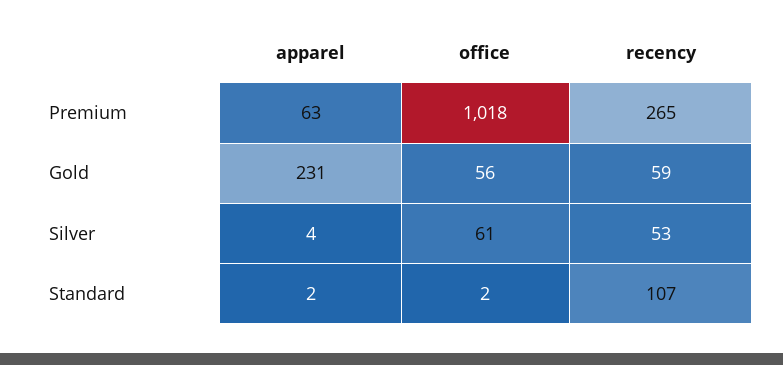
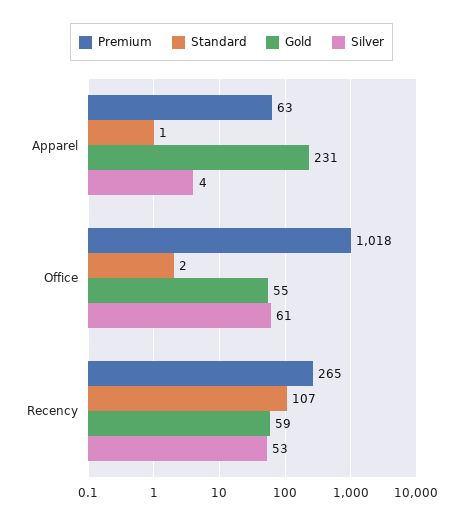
  {
    "Premium": {
      "apparel": 63,
      "office": 1018,
      "recency": 265
    },
    "Gold": {
      "apparel": 231,
-     "office": 56,
+     "office": 55,
      "recency": 59
    },
    "Silver": {
      "apparel": 4,
      "office": 61,
      "recency": 53
    },
    "Standard": {
-     "apparel": 2,
+     "apparel": 1,
      "office": 2,
      "recency": 107
    }
  }

